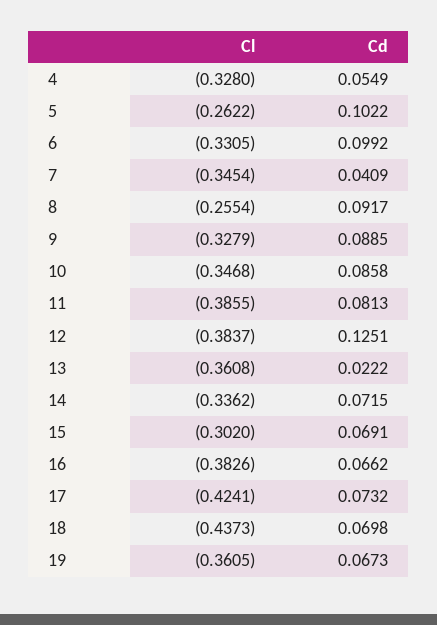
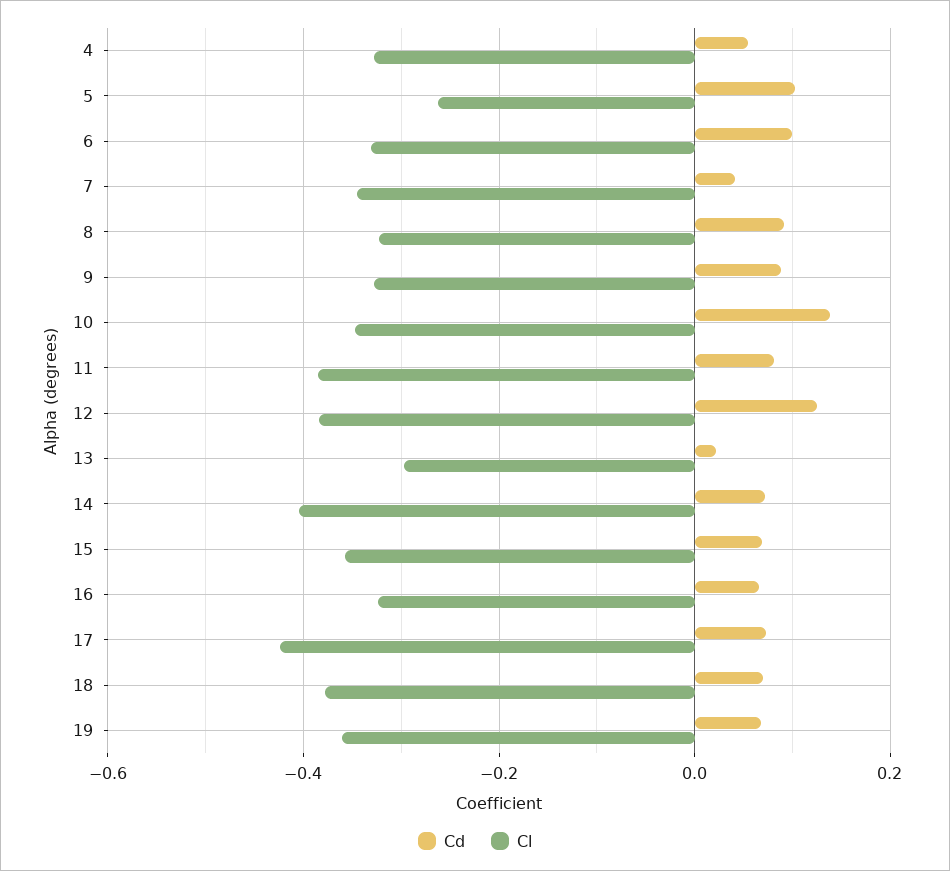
  {
    "Cl": {
      "4": -0.328,
      "5": -0.2622,
      "6": -0.3305,
      "7": -0.3454,
-     "8": -0.2554,
+     "8": -0.32,
      "9": -0.3279,
      "10": -0.3468,
      "11": -0.3855,
      "12": -0.3837,
-     "13": -0.3608,
+     "13": -0.3,
-     "14": -0.3362,
+     "14": -0.4,
-     "15": -0.302,
+     "15": -0.36,
-     "16": -0.3826,
+     "16": -0.32,
      "17": -0.4241,
-     "18": -0.4373,
+     "18": -0.38,
      "19": -0.3605
    },
    "Cd": {
      "4": 0.0549,
      "5": 0.1022,
      "6": 0.0992,
      "7": 0.0409,
      "8": 0.0917,
      "9": 0.0885,
-     "10": 0.0858,
+     "10": 0.14,
      "11": 0.0813,
      "12": 0.1251,
      "13": 0.0222,
      "14": 0.0715,
      "15": 0.0691,
      "16": 0.0662,
      "17": 0.0732,
      "18": 0.0698,
      "19": 0.0673
    }
  }

